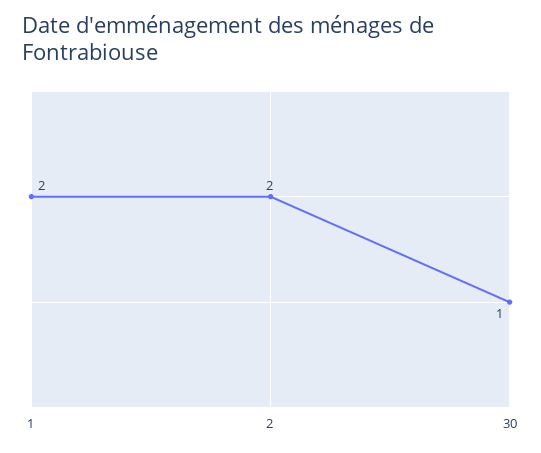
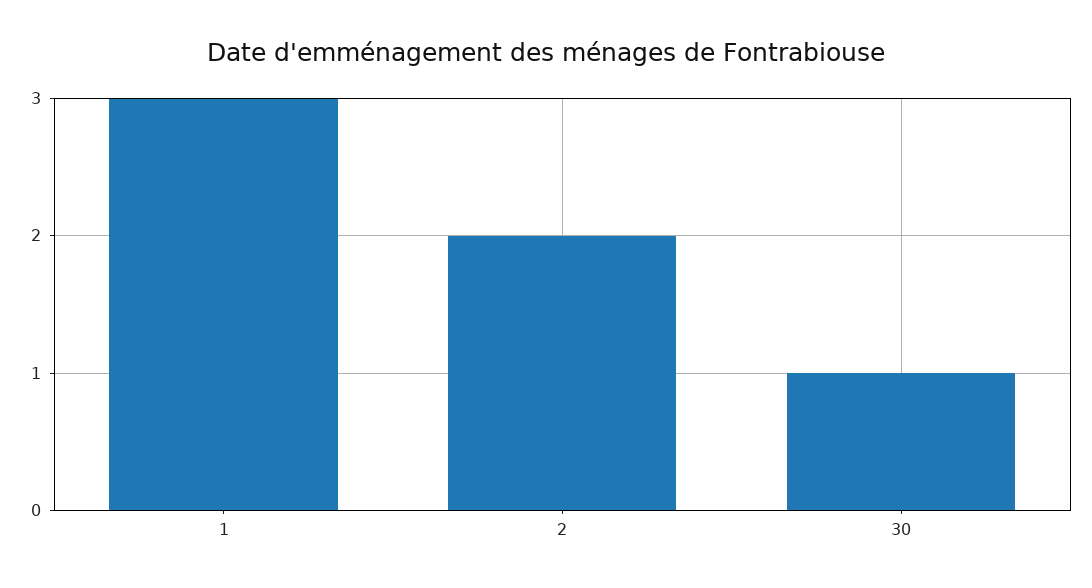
  {
-   "1": 2,
+   "1": 3,
    "2": 2,
    "30": 1
  }

